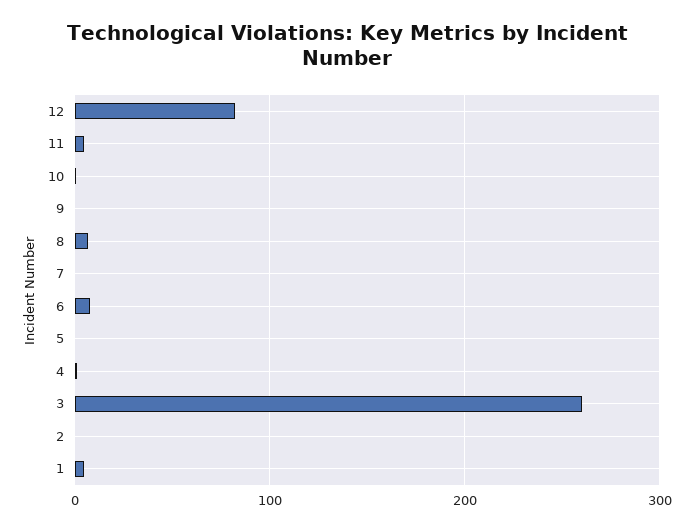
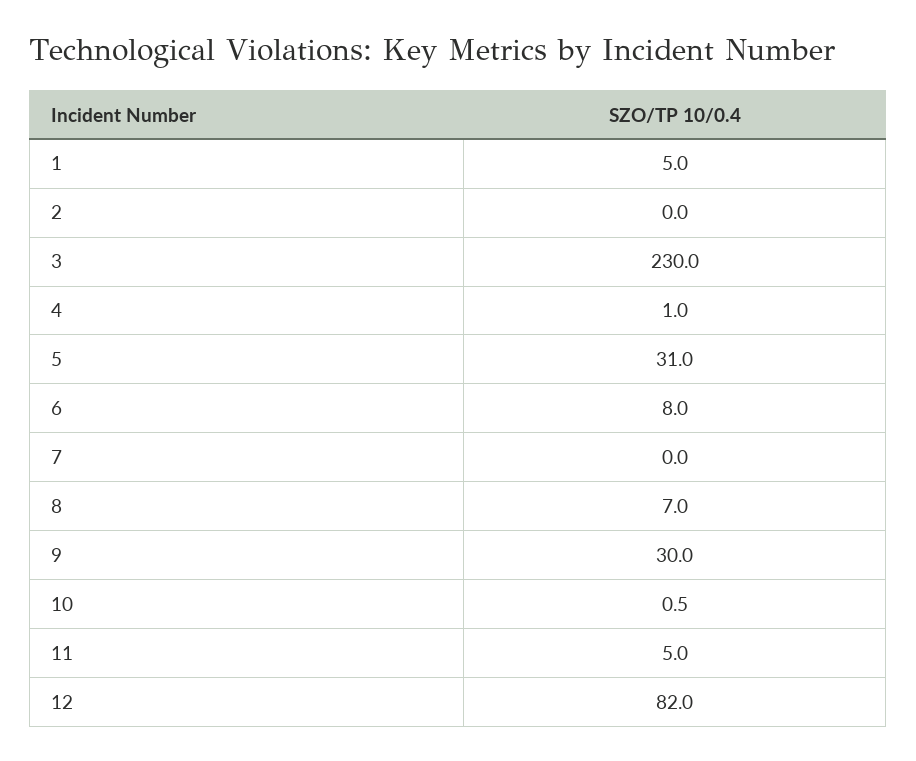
  {
    "12": 82,
    "11": 5,
    "10": 0.5,
-   "9": 0,
+   "9": 30,
    "8": 7,
    "7": 0,
    "6": 8,
-   "5": 0,
+   "5": 31,
    "4": 1,
-   "3": 260,
+   "3": 230,
    "2": 0,
    "1": 5
  }

